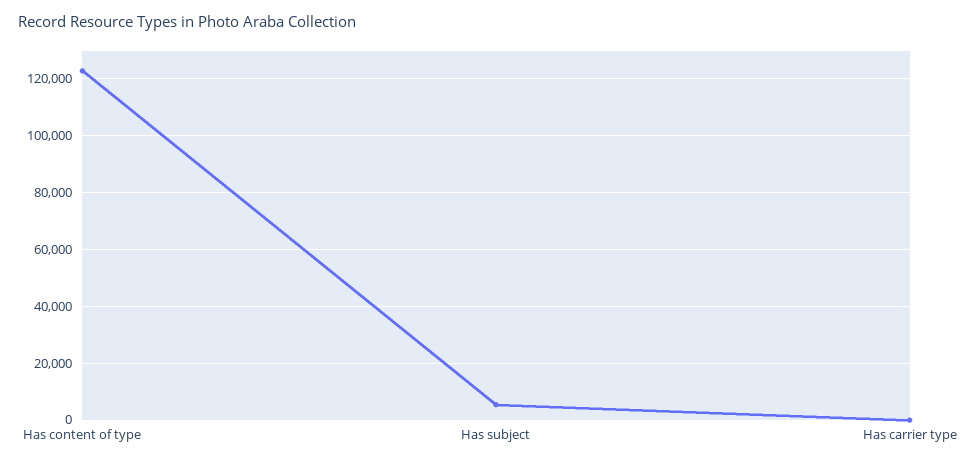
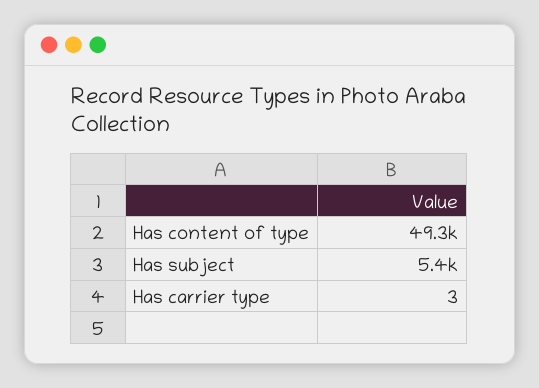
  {
-   "Has content of type": 122500,
+   "Has content of type": 49300,
    "Has subject": 5400,
    "Has carrier type": 3
  }

